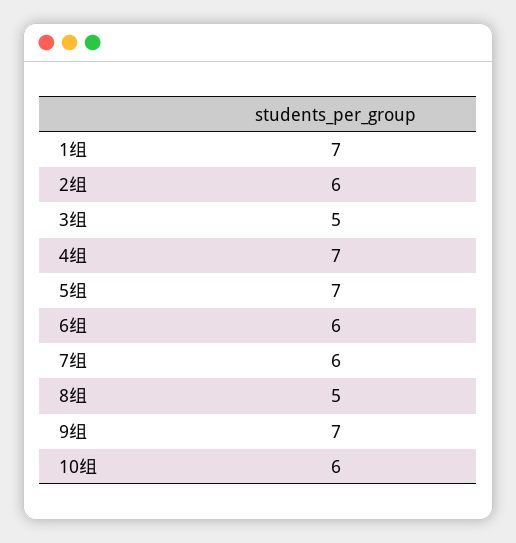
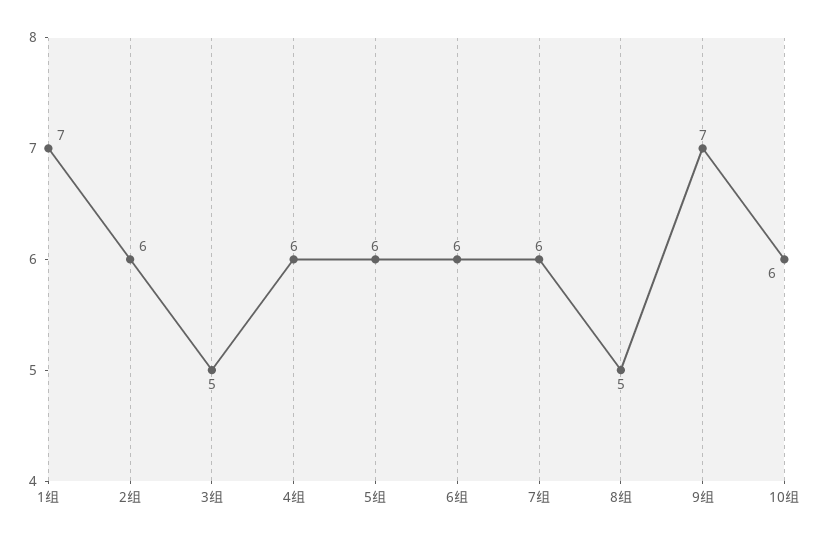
  {
    "1组": 7,
    "2组": 6,
    "3组": 5,
-   "4组": 7,
+   "4组": 6,
-   "5组": 7,
+   "5组": 6,
    "6组": 6,
    "7组": 6,
    "8组": 5,
    "9组": 7,
    "10组": 6
  }

